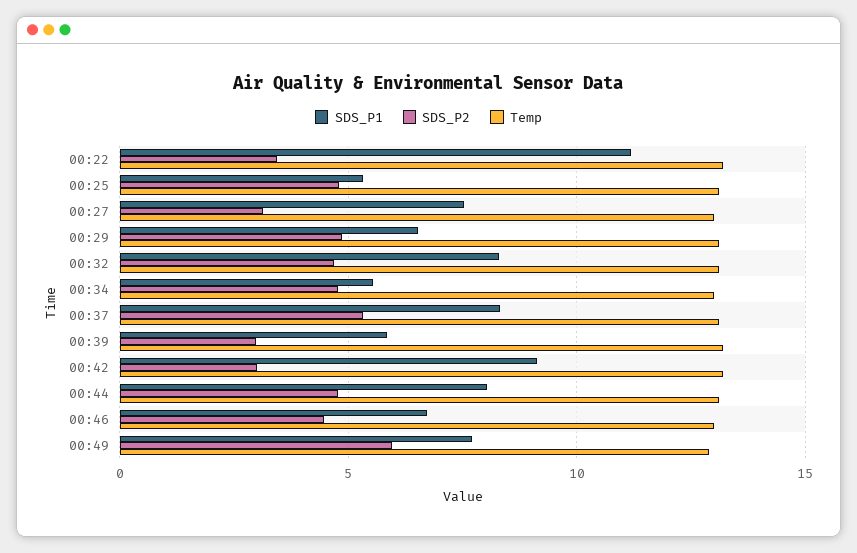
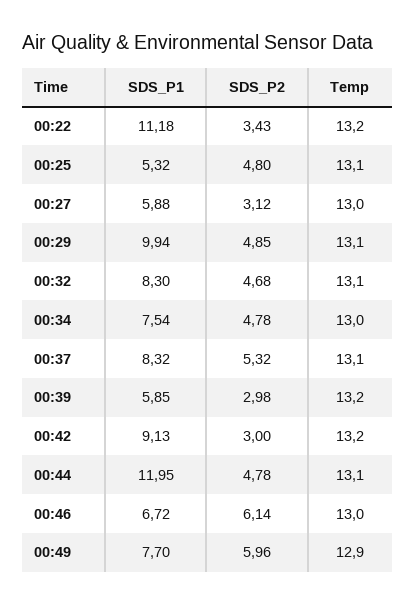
  {
    "SDS_P1": {
      "00:22": 11.18,
      "00:25": 5.32,
-     "00:27": 7.5,
+     "00:27": 5.88,
-     "00:29": 6.5,
+     "00:29": 9.94,
      "00:32": 8.3,
-     "00:34": 5.5,
+     "00:34": 7.54,
      "00:37": 8.32,
      "00:39": 5.85,
      "00:42": 9.13,
-     "00:44": 8,
+     "00:44": 11.95,
      "00:46": 6.72,
      "00:49": 7.7
    },
    "SDS_P2": {
      "00:22": 3.43,
      "00:25": 4.8,
      "00:27": 3.12,
      "00:29": 4.85,
      "00:32": 4.68,
      "00:34": 4.78,
      "00:37": 5.32,
      "00:39": 2.98,
      "00:42": 3,
      "00:44": 4.78,
-     "00:46": 4.5,
+     "00:46": 6.14,
      "00:49": 5.96
    },
    "Temp": {
      "00:22": 13.2,
      "00:25": 13.1,
      "00:27": 13,
      "00:29": 13.1,
      "00:32": 13.1,
      "00:34": 13,
      "00:37": 13.1,
      "00:39": 13.2,
      "00:42": 13.2,
      "00:44": 13.1,
      "00:46": 13,
      "00:49": 12.9
    }
  }

